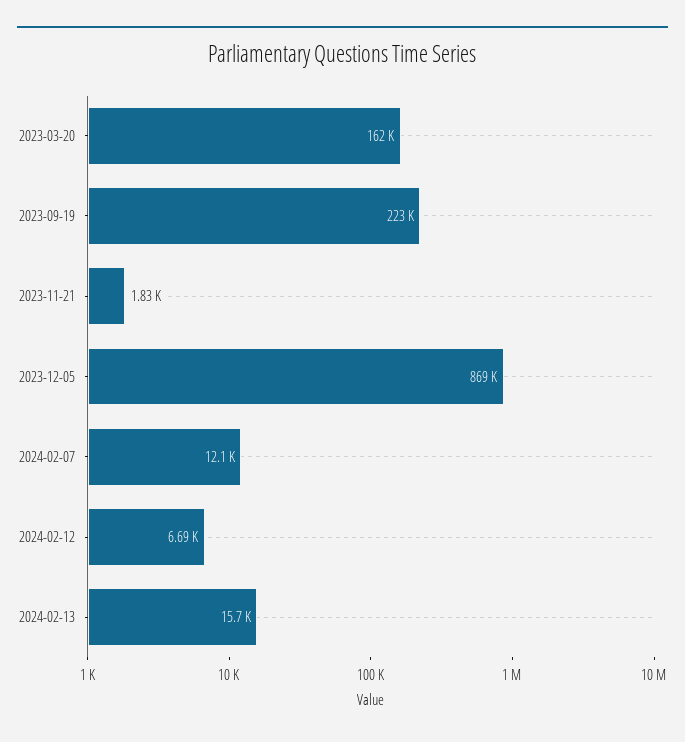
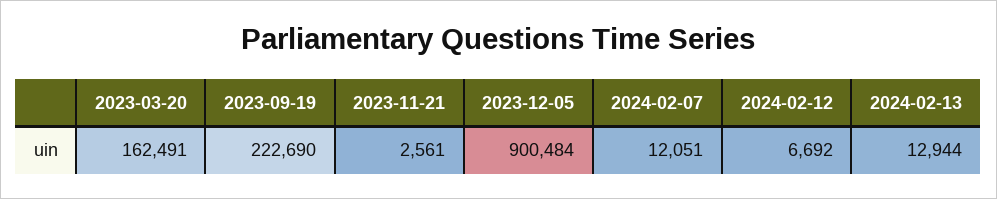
  {
    "2023-03-20": 162491,
    "2023-09-19": 222690,
-   "2023-11-21": 1830,
+   "2023-11-21": 2561,
-   "2023-12-05": 869000,
+   "2023-12-05": 900484,
    "2024-02-07": 12051,
    "2024-02-12": 6692,
-   "2024-02-13": 15700
+   "2024-02-13": 12944
  }

